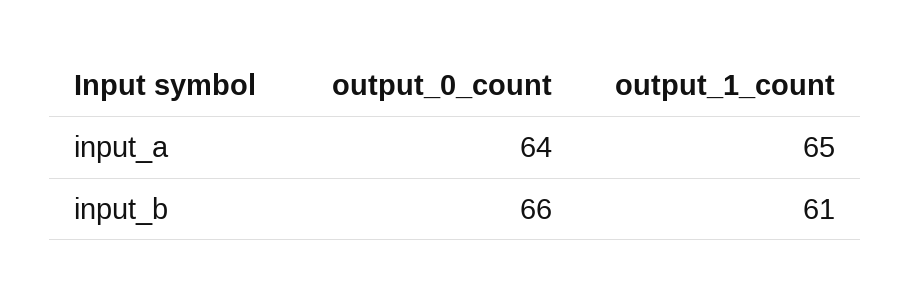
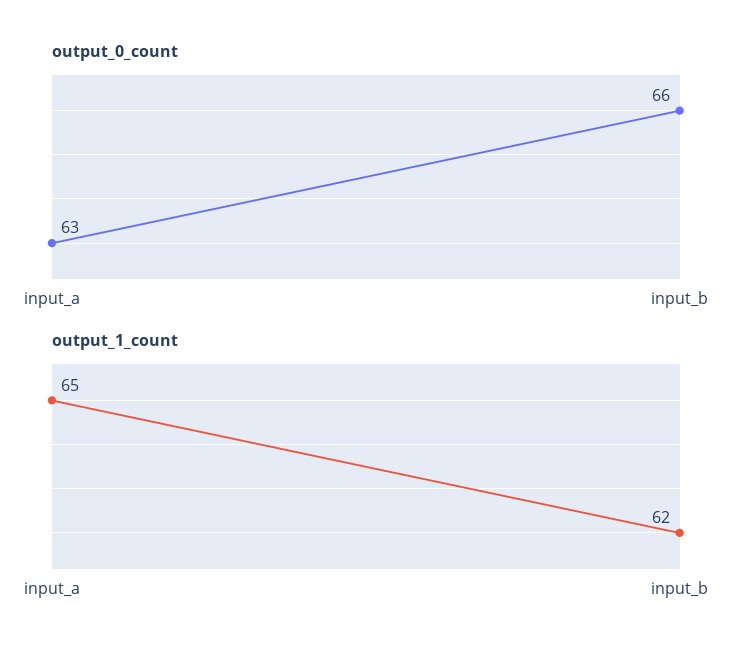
  {
    "output_0_count": {
-     "input_a": 64,
+     "input_a": 63,
      "input_b": 66
    },
    "output_1_count": {
      "input_a": 65,
-     "input_b": 61
+     "input_b": 62
    }
  }

